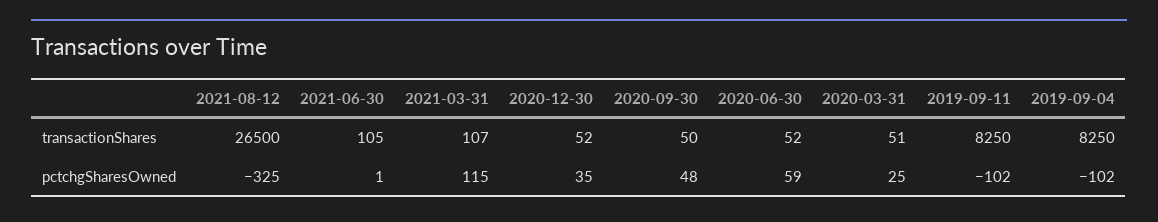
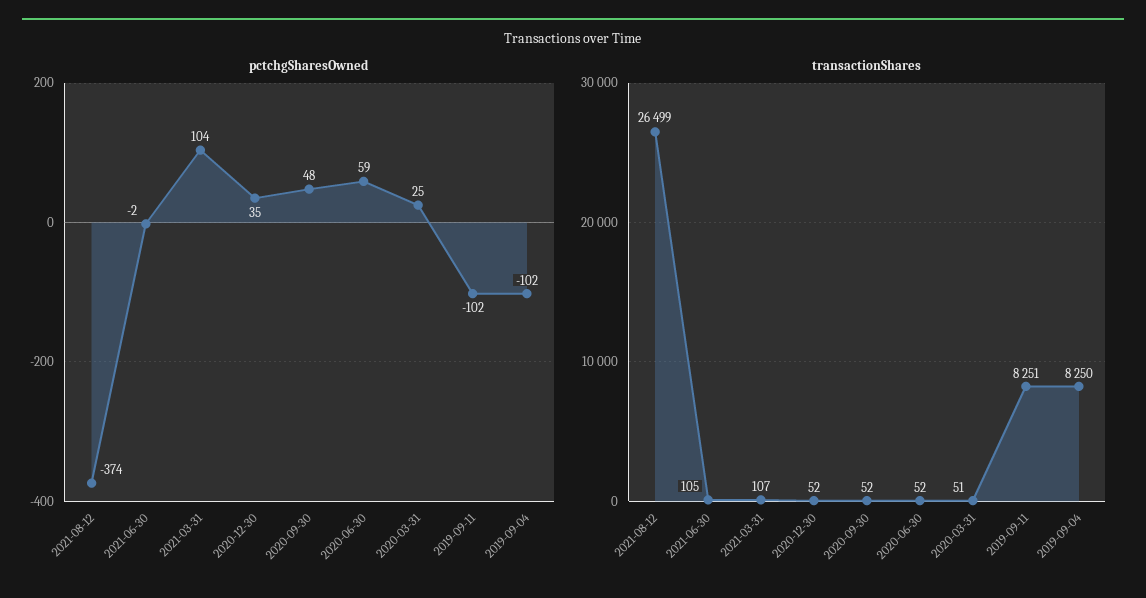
  {
    "transactionShares": {
-     "2021-08-12": 26500,
+     "2021-08-12": 26499,
      "2021-06-30": 105,
      "2021-03-31": 107,
      "2020-12-30": 52,
-     "2020-09-30": 50,
+     "2020-09-30": 52,
      "2020-06-30": 52,
      "2020-03-31": 51,
-     "2019-09-11": 8250,
+     "2019-09-11": 8251,
      "2019-09-04": 8250
    },
    "pctchgSharesOwned": {
-     "2021-08-12": -325,
+     "2021-08-12": -374,
-     "2021-06-30": 1,
+     "2021-06-30": -2,
-     "2021-03-31": 115,
+     "2021-03-31": 104,
      "2020-12-30": 35,
      "2020-09-30": 48,
      "2020-06-30": 59,
      "2020-03-31": 25,
      "2019-09-11": -102,
      "2019-09-04": -102
    }
  }

